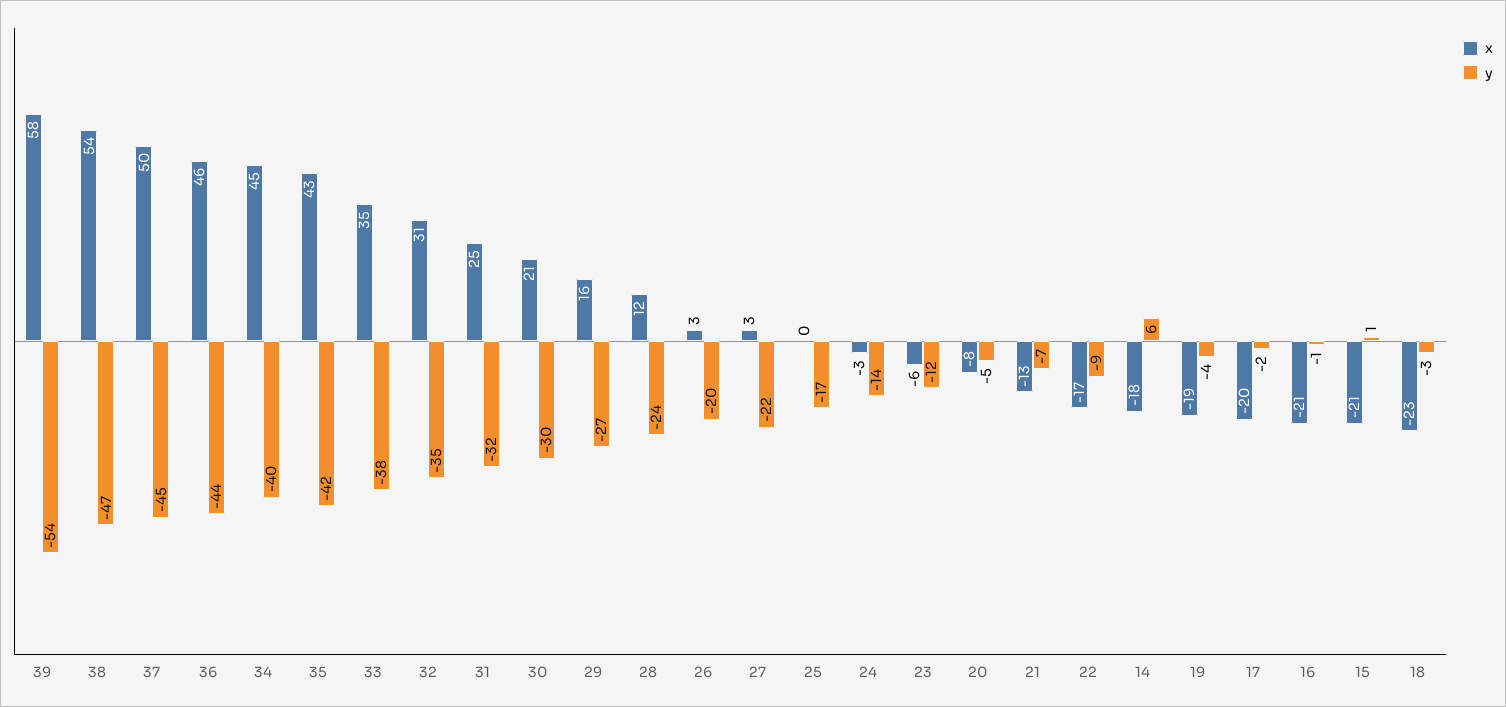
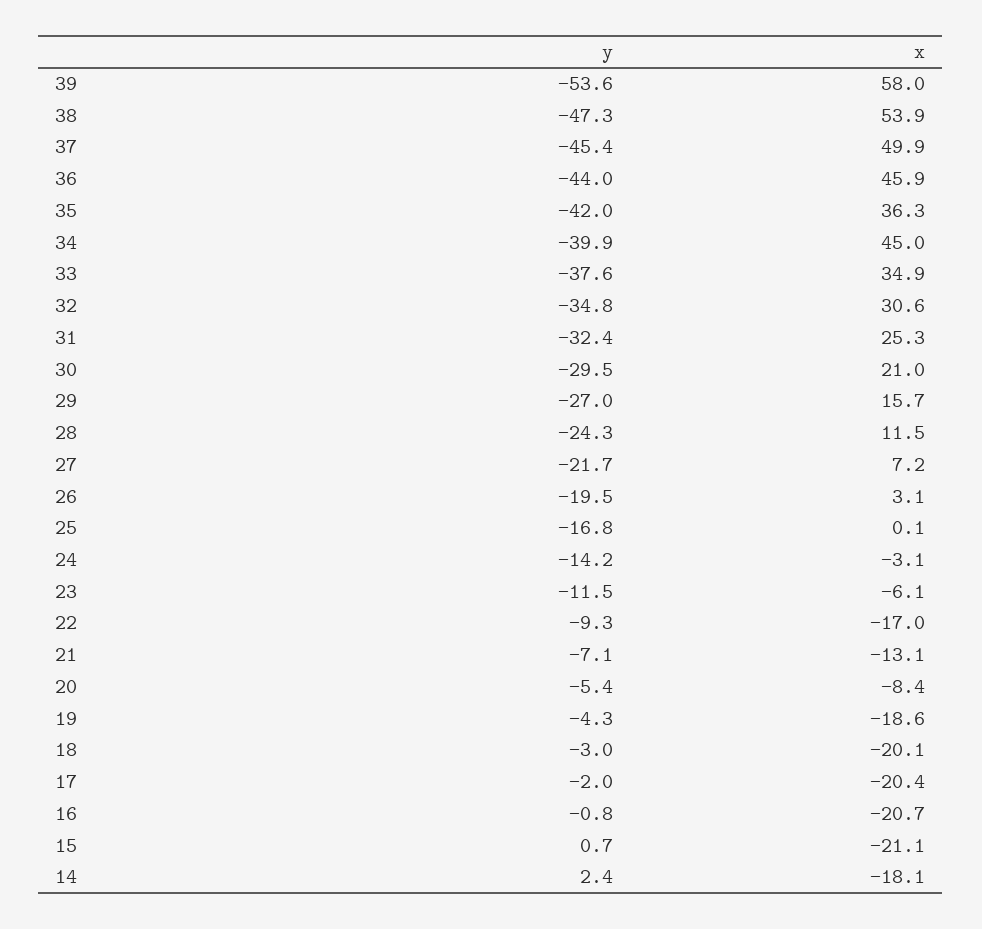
  {
    "x": {
      "39": 58,
      "38": 53.9,
      "37": 49.9,
      "36": 45.9,
      "34": 45,
-     "35": 43,
+     "35": 36.3,
      "33": 34.9,
      "32": 30.6,
      "31": 25.3,
      "30": 21,
      "29": 15.7,
      "28": 11.5,
      "26": 3.1,
-     "27": 3,
+     "27": 7.2,
      "25": 0.1,
      "24": -3.1,
      "23": -6.1,
      "20": -8.4,
      "21": -13.1,
      "22": -17,
      "14": -18.1,
      "19": -18.6,
      "17": -20.4,
      "16": -20.7,
      "15": -21.1,
-     "18": -23
+     "18": -20.1
    },
    "y": {
      "39": -53.6,
      "38": -47.3,
      "37": -45.4,
      "36": -44,
      "34": -39.9,
      "35": -42,
      "33": -37.6,
      "32": -34.8,
      "31": -32.4,
      "30": -29.5,
      "29": -27,
      "28": -24.3,
      "26": -19.5,
      "27": -21.7,
      "25": -16.8,
      "24": -14.2,
      "23": -11.5,
      "20": -5.4,
      "21": -7.1,
      "22": -9.3,
-     "14": 6,
+     "14": 2.4,
      "19": -4.3,
      "17": -2,
      "16": -0.8,
      "15": 0.7,
      "18": -3
    }
  }

